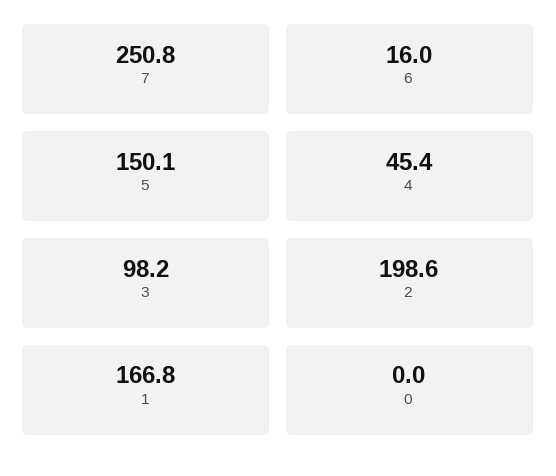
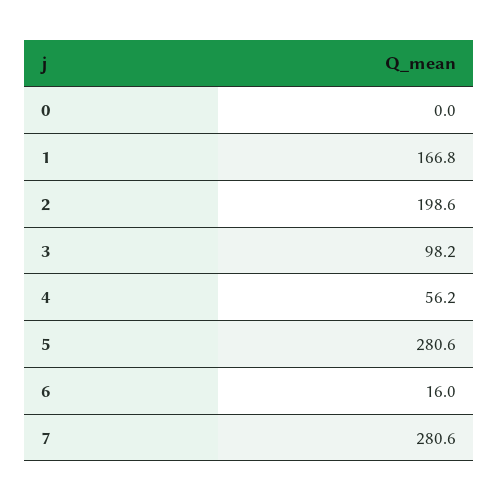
  {
-   "7": 250.8,
+   "7": 280.6,
    "6": 16,
-   "5": 150.1,
+   "5": 280.6,
-   "4": 45.4,
+   "4": 56.2,
    "3": 98.2,
    "2": 198.6,
    "1": 166.8,
    "0": 0
  }

